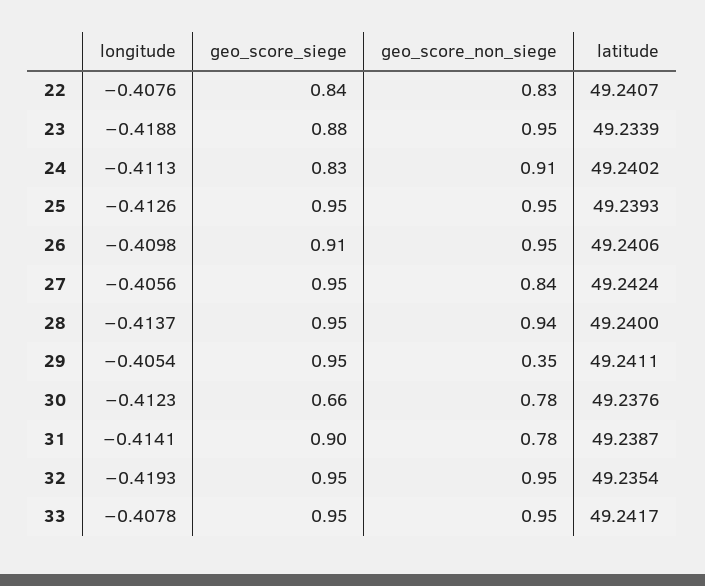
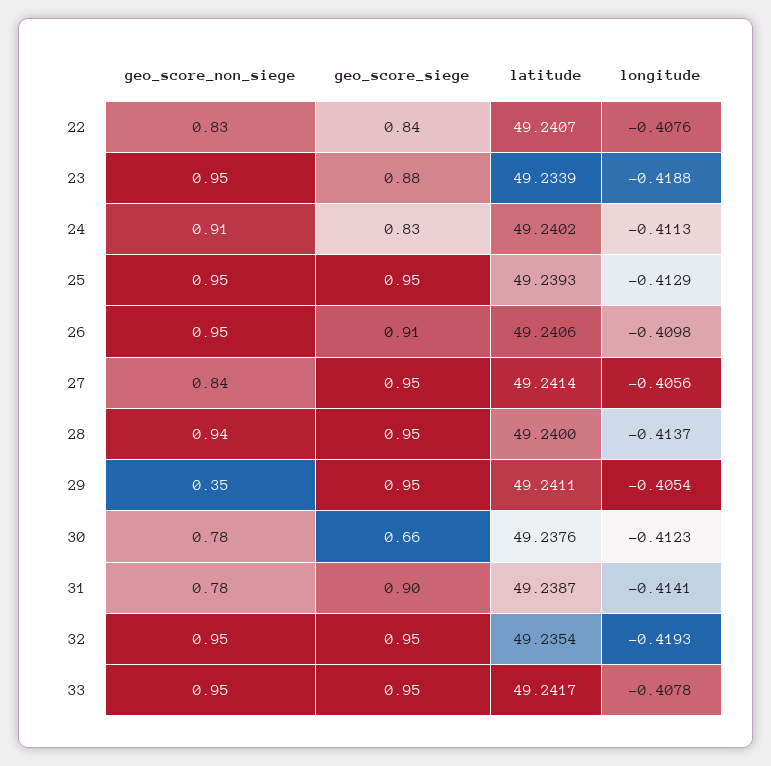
  {
    "longitude": {
      "22": -0.4076,
      "23": -0.4188,
      "24": -0.4113,
-     "25": -0.4126,
+     "25": -0.4129,
      "26": -0.4098,
      "27": -0.4056,
      "28": -0.4137,
      "29": -0.4054,
      "30": -0.4123,
      "31": -0.4141,
      "32": -0.4193,
      "33": -0.4078
    },
    "geo_score_siege": {
      "22": 0.84,
      "23": 0.88,
      "24": 0.83,
      "25": 0.95,
      "26": 0.91,
      "27": 0.95,
      "28": 0.95,
      "29": 0.95,
      "30": 0.66,
      "31": 0.9,
      "32": 0.95,
      "33": 0.95
    },
    "geo_score_non_siege": {
      "22": 0.83,
      "23": 0.95,
      "24": 0.91,
      "25": 0.95,
      "26": 0.95,
      "27": 0.84,
      "28": 0.94,
      "29": 0.35,
      "30": 0.78,
      "31": 0.78,
      "32": 0.95,
      "33": 0.95
    },
    "latitude": {
      "22": 49.2407,
      "23": 49.2339,
      "24": 49.2402,
      "25": 49.2393,
      "26": 49.2406,
-     "27": 49.2424,
+     "27": 49.2414,
      "28": 49.24,
      "29": 49.2411,
      "30": 49.2376,
      "31": 49.2387,
      "32": 49.2354,
      "33": 49.2417
    }
  }

